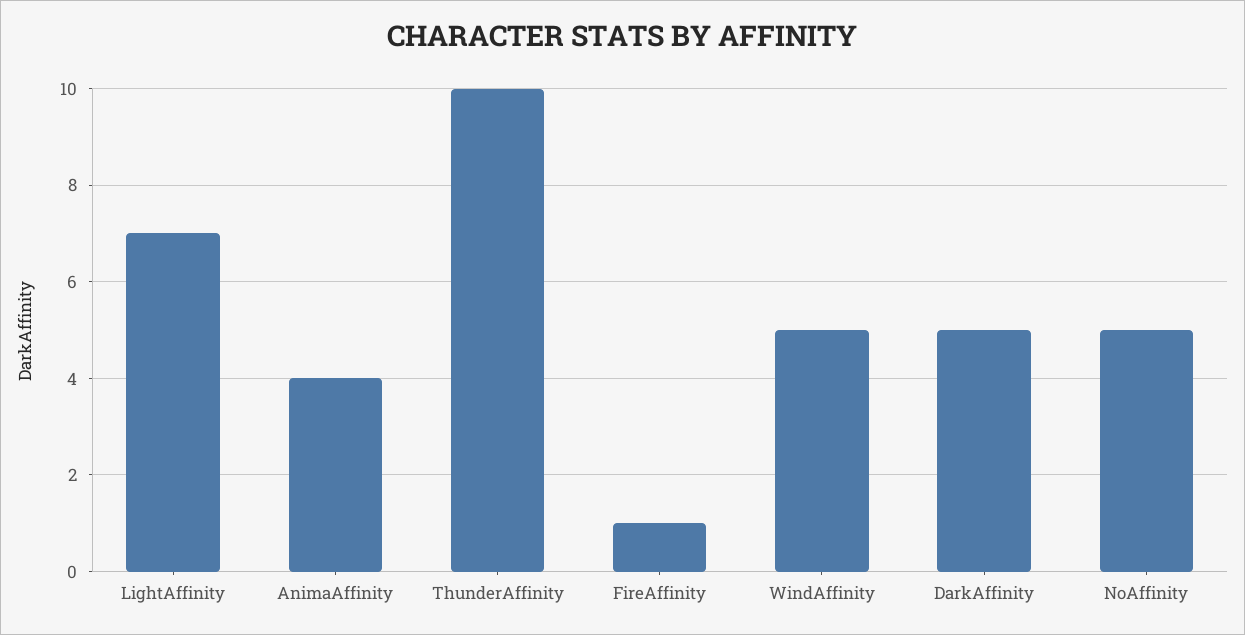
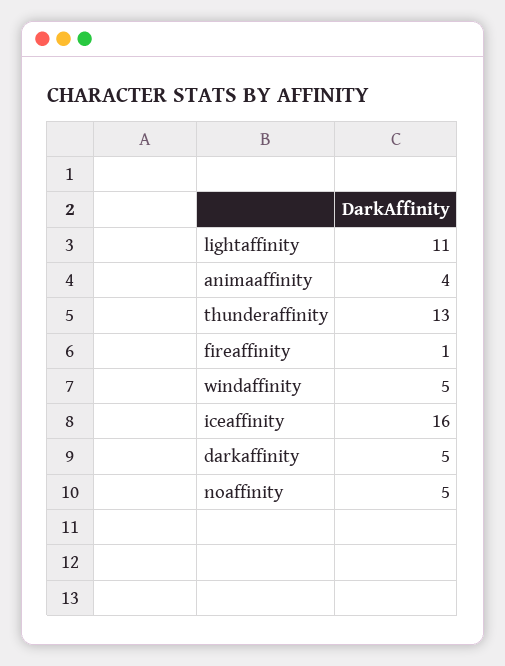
  {
-   "LightAffinity": 7,
+   "LightAffinity": 11,
    "AnimaAffinity": 4,
-   "ThunderAffinity": 10,
+   "ThunderAffinity": 13,
    "FireAffinity": 1,
    "WindAffinity": 5,
    "DarkAffinity": 5,
-   "NoAffinity": 5
+   "NoAffinity": 5,
+   "iceaffinity": 16
  }

